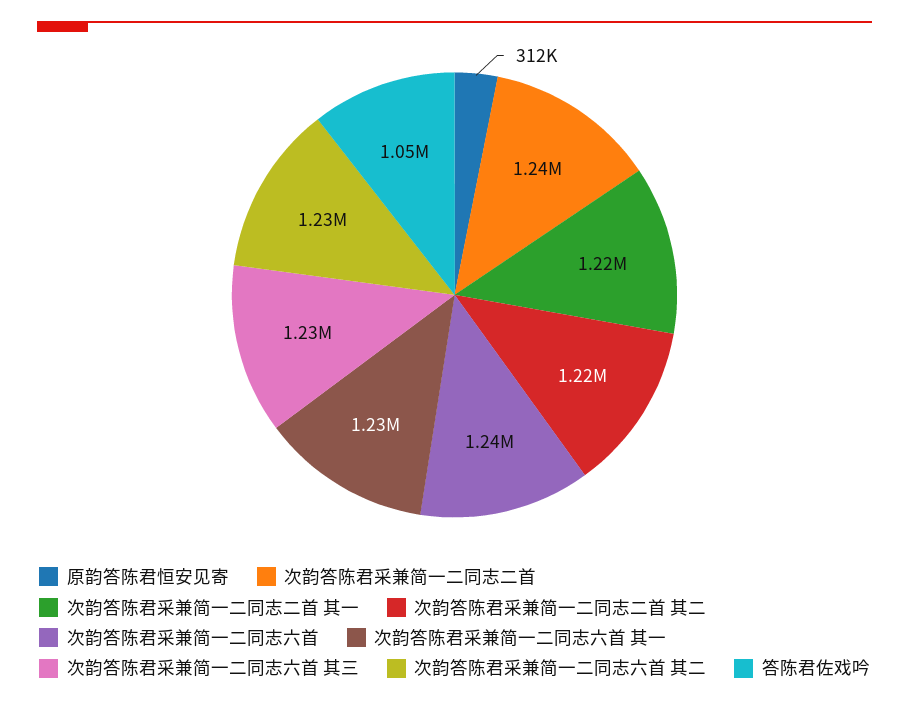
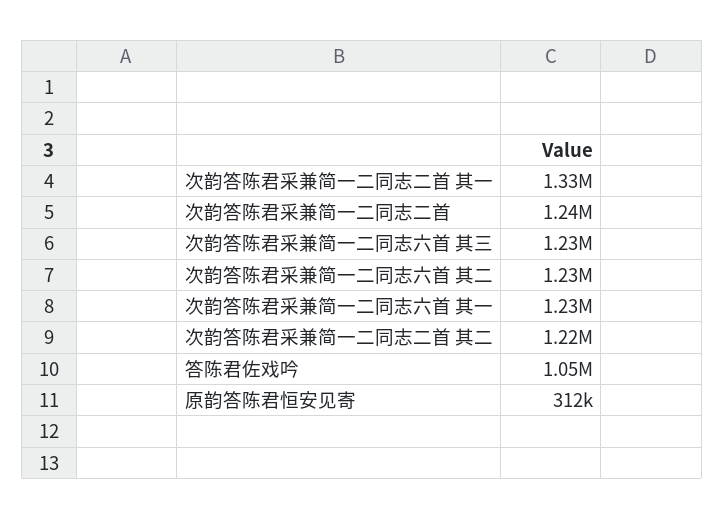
  {
    "原韵答陈君恒安见寄": 312000,
    "次韵答陈君采兼简一二同志二首": 1240000,
-   "次韵答陈君采兼简一二同志二首 其一": 1220000,
+   "次韵答陈君采兼简一二同志二首 其一": 1330000,
    "次韵答陈君采兼简一二同志二首 其二": 1220000,
-   "次韵答陈君采兼简一二同志六首": 1240000,
    "次韵答陈君采兼简一二同志六首 其一": 1230000,
    "次韵答陈君采兼简一二同志六首 其三": 1230000,
    "次韵答陈君采兼简一二同志六首 其二": 1230000,
    "答陈君佐戏吟": 1050000
  }

